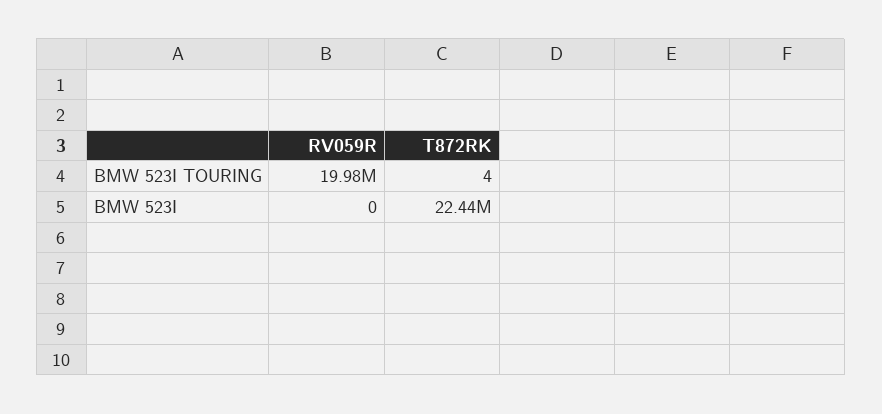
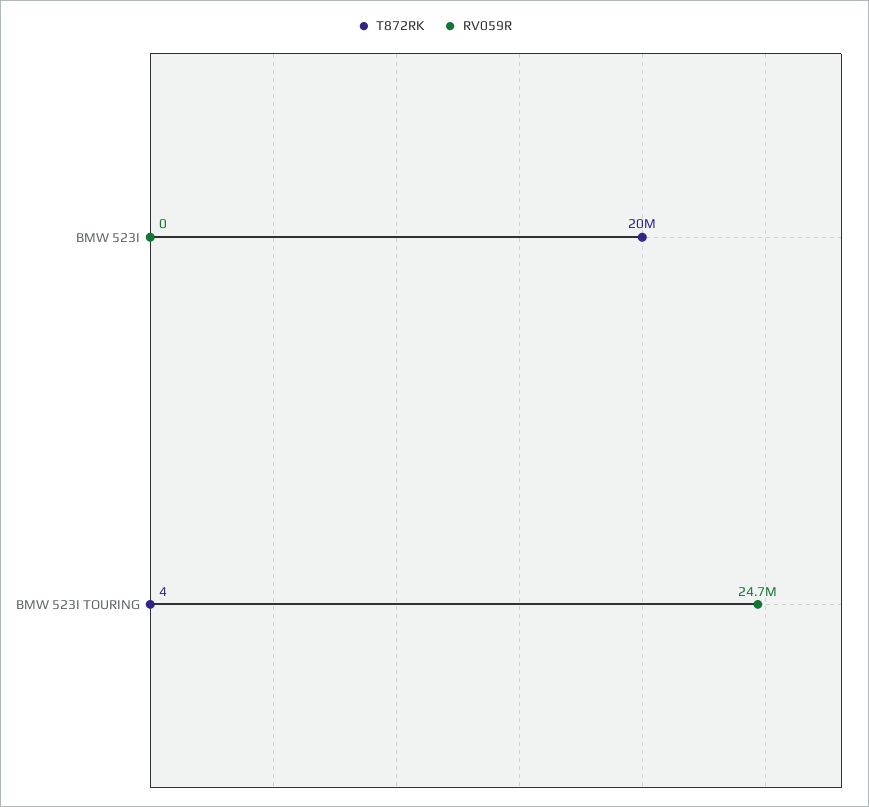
  {
    "RV059R": {
-     "BMW 523I TOURING": 19980000,
+     "BMW 523I TOURING": 24700000,
      "BMW 523I": 0
    },
    "T872RK": {
      "BMW 523I TOURING": 4,
-     "BMW 523I": 22440000
+     "BMW 523I": 20000000
    }
  }

